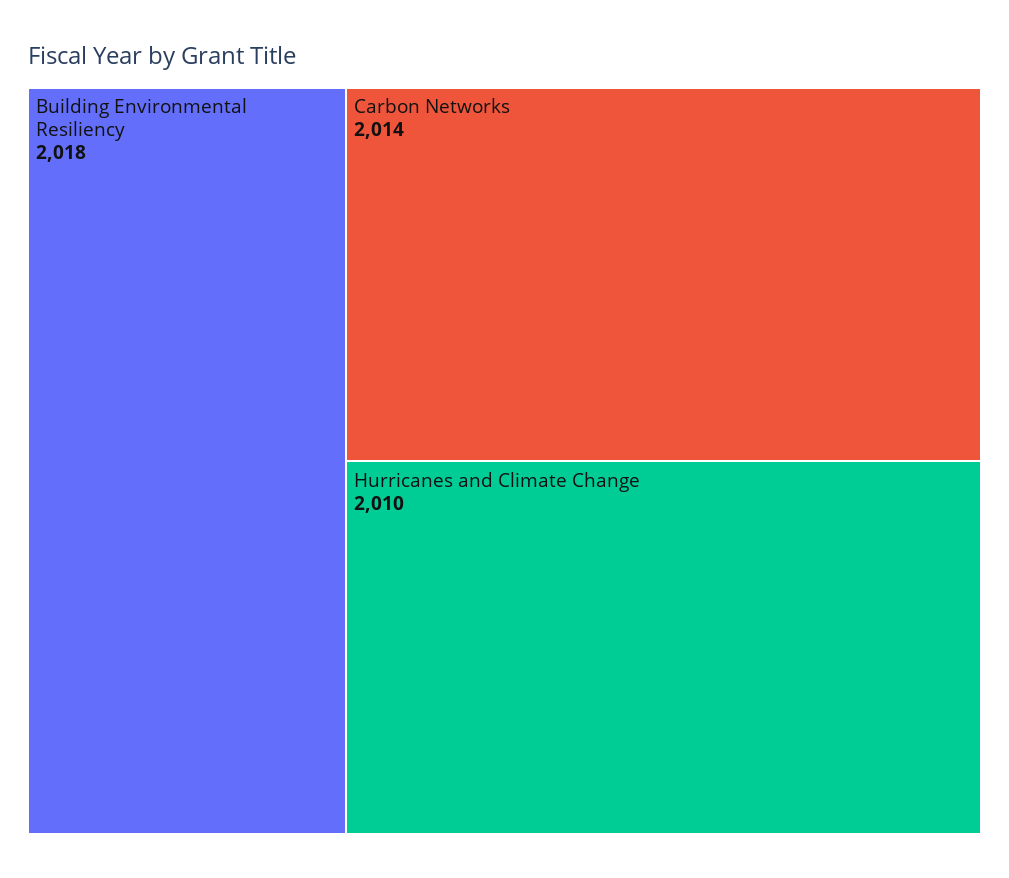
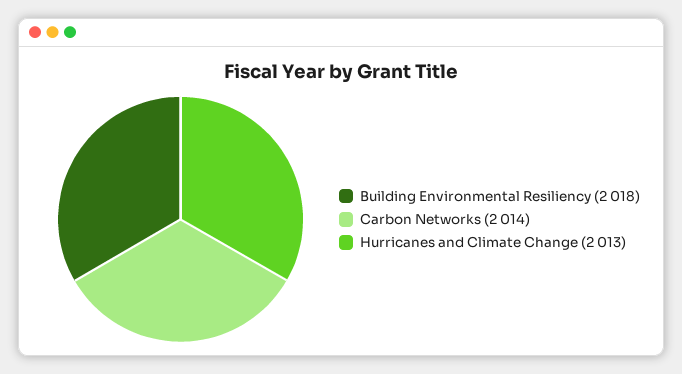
  {
    "Building Environmental Resiliency": 2018,
    "Carbon Networks": 2014,
-   "Hurricanes and Climate Change": 2010
+   "Hurricanes and Climate Change": 2013
  }

